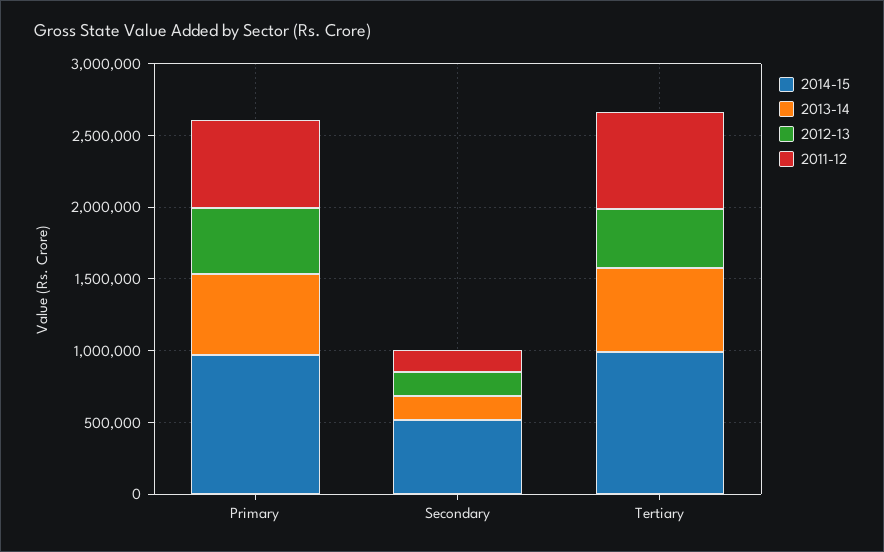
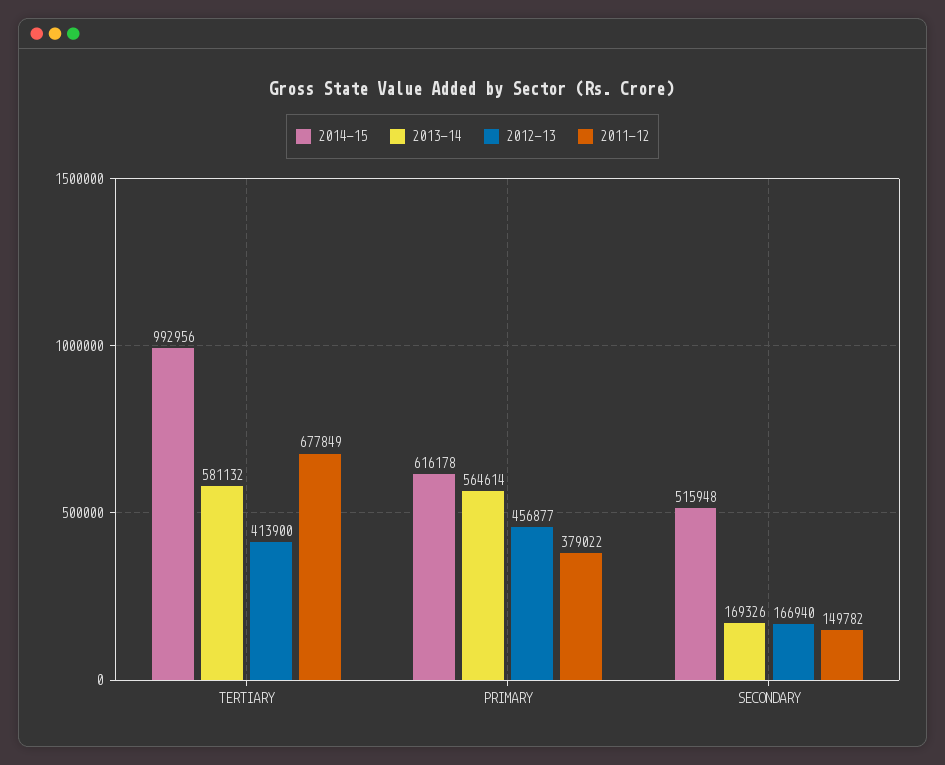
  {
    "2014-15": {
-     "Primary": 1000000,
+     "Primary": 616178,
      "Secondary": 515948,
      "Tertiary": 992956
    },
    "2013-14": {
      "Primary": 564614,
      "Secondary": 169326,
      "Tertiary": 581132
    },
    "2012-13": {
      "Primary": 456877,
      "Secondary": 166940,
      "Tertiary": 413900
    },
    "2011-12": {
-     "Primary": 600000,
+     "Primary": 379022,
      "Secondary": 149782,
      "Tertiary": 677849
    }
  }

